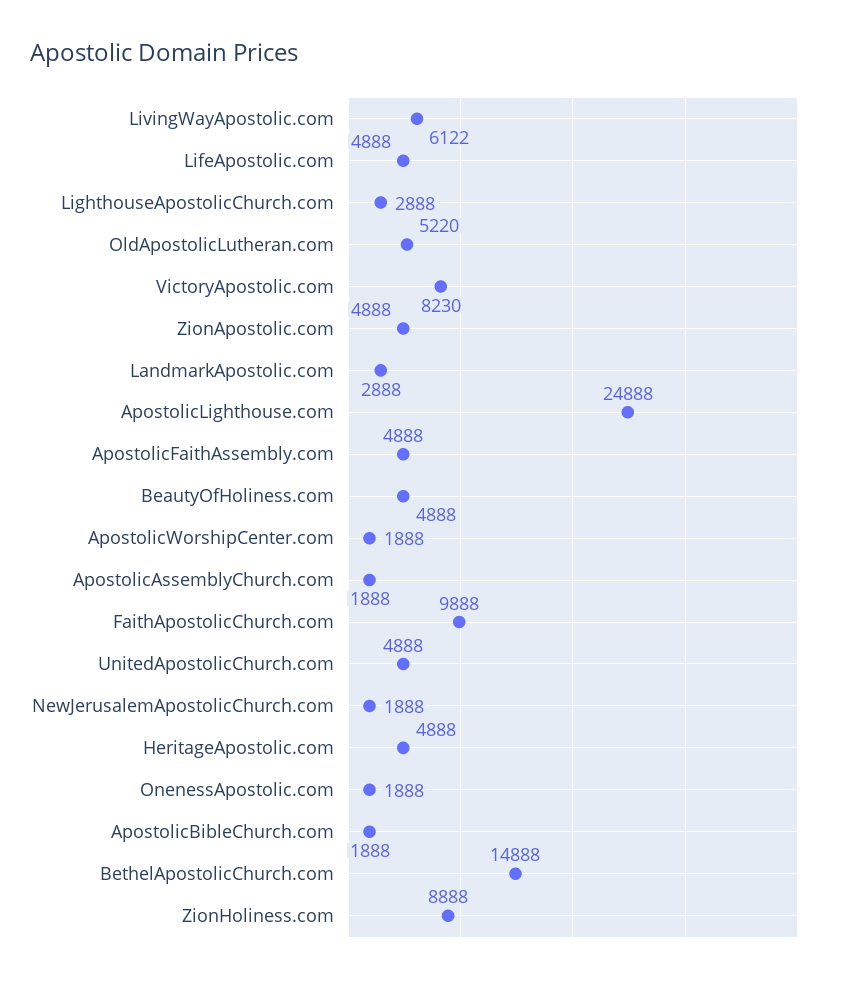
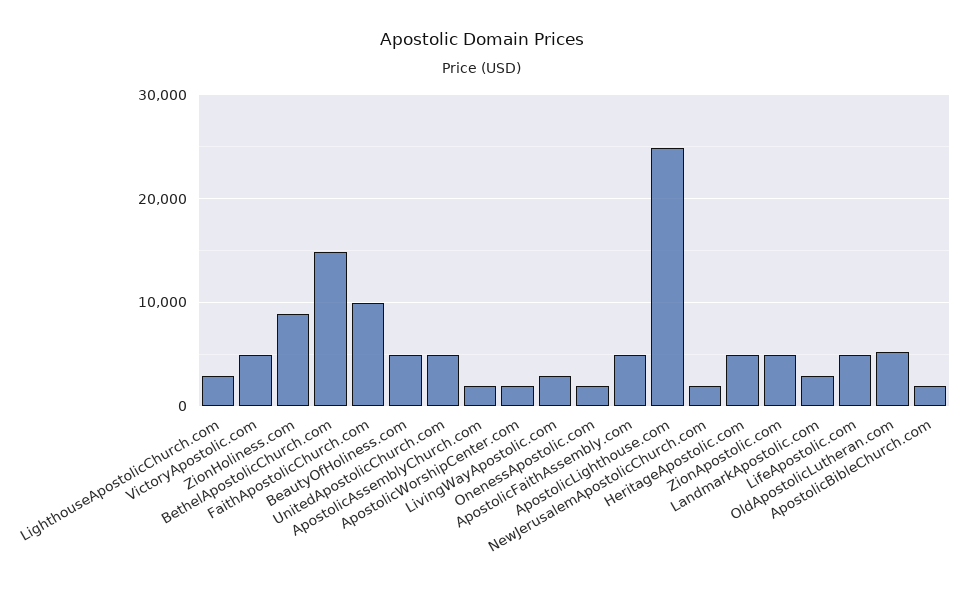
  {
-   "LivingWayApostolic.com": 6122,
+   "LivingWayApostolic.com": 3000,
    "LifeApostolic.com": 4888,
    "LighthouseApostolicChurch.com": 2888,
    "OldApostolicLutheran.com": 5220,
-   "VictoryApostolic.com": 8230,
+   "VictoryApostolic.com": 5000,
    "ZionApostolic.com": 4888,
    "LandmarkApostolic.com": 2888,
    "ApostolicLighthouse.com": 24888,
    "ApostolicFaithAssembly.com": 4888,
    "BeautyOfHoliness.com": 4888,
    "ApostolicWorshipCenter.com": 1888,
    "ApostolicAssemblyChurch.com": 1888,
    "FaithApostolicChurch.com": 9888,
    "UnitedApostolicChurch.com": 4888,
    "NewJerusalemApostolicChurch.com": 1888,
    "HeritageApostolic.com": 4888,
    "OnenessApostolic.com": 1888,
    "ApostolicBibleChurch.com": 1888,
    "BethelApostolicChurch.com": 14888,
    "ZionHoliness.com": 8888
  }

